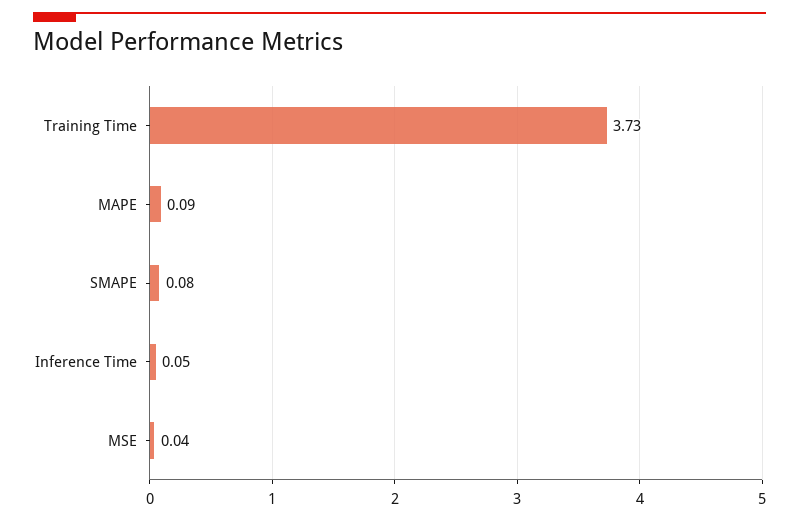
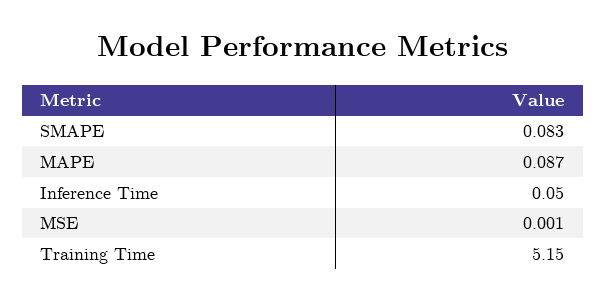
  {
-   "Training Time": 3.73,
+   "Training Time": 5.15,
    "MAPE": 0.087,
    "SMAPE": 0.083,
    "Inference Time": 0.05,
-   "MSE": 0.04
+   "MSE": 0.001
  }

